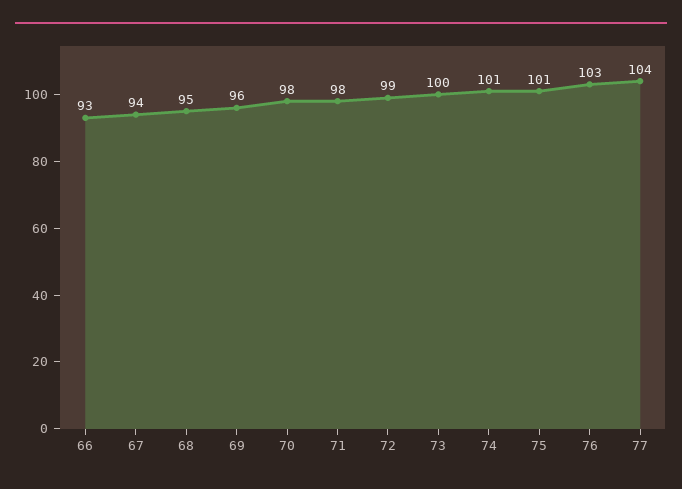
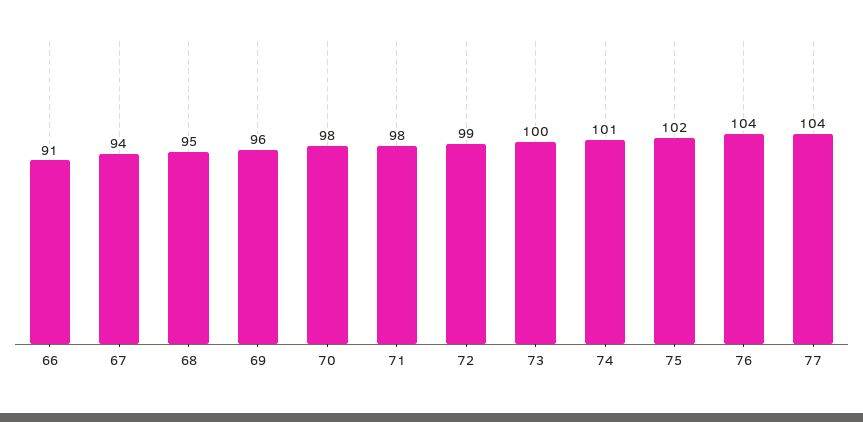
  {
-   "66": 93,
+   "66": 91,
    "67": 94,
    "68": 95,
    "69": 96,
    "70": 98,
    "71": 98,
    "72": 99,
    "73": 100,
    "74": 101,
-   "75": 101,
+   "75": 102,
-   "76": 103,
+   "76": 104,
    "77": 104
  }

